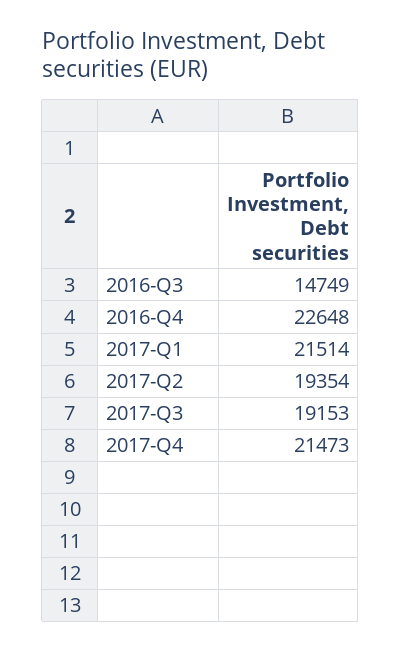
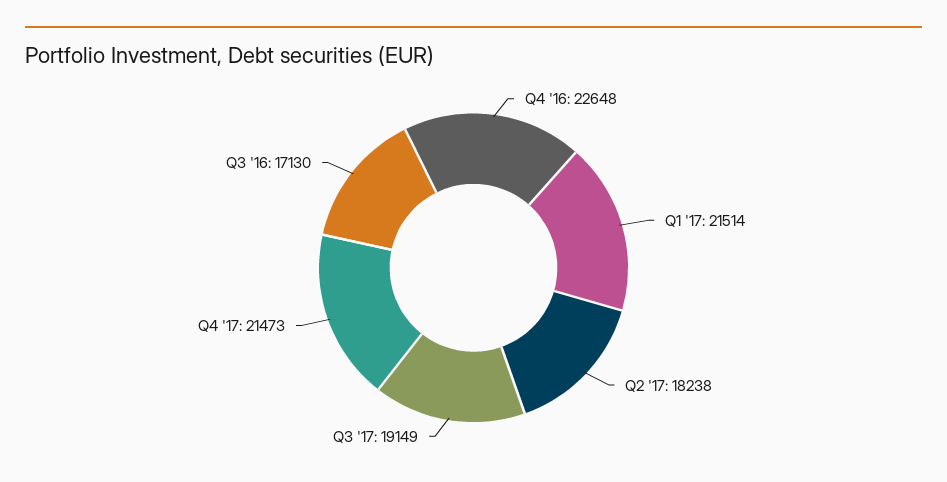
  {
-   "2016-Q3": 14749,
+   "2016-Q3": 17130,
    "2016-Q4": 22648,
    "2017-Q1": 21514,
-   "2017-Q2": 19354,
+   "2017-Q2": 18238,
-   "2017-Q3": 19153,
+   "2017-Q3": 19149,
    "2017-Q4": 21473
  }

